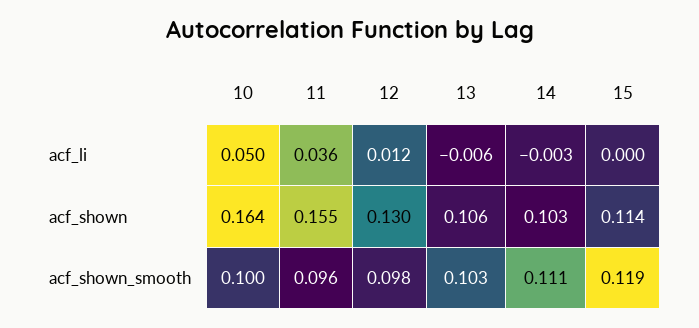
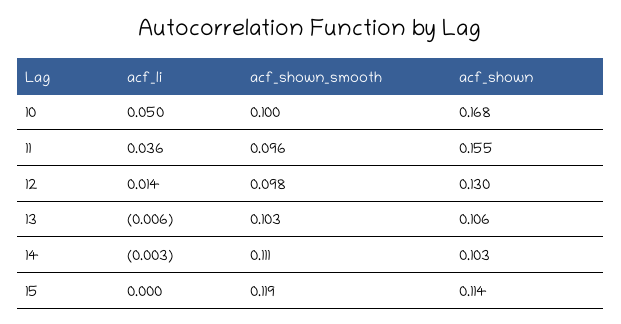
  {
    "10": {
      "acf_li": 0.05,
-     "acf_shown": 0.164,
+     "acf_shown": 0.168,
      "acf_shown_smooth": 0.1
    },
    "11": {
      "acf_li": 0.036,
      "acf_shown": 0.155,
      "acf_shown_smooth": 0.096
    },
    "12": {
-     "acf_li": 0.012,
+     "acf_li": 0.014,
      "acf_shown": 0.13,
      "acf_shown_smooth": 0.098
    },
    "13": {
      "acf_li": -0.006,
      "acf_shown": 0.106,
      "acf_shown_smooth": 0.103
    },
    "14": {
      "acf_li": -0.003,
      "acf_shown": 0.103,
      "acf_shown_smooth": 0.111
    },
    "15": {
      "acf_li": 0,
      "acf_shown": 0.114,
      "acf_shown_smooth": 0.119
    }
  }

